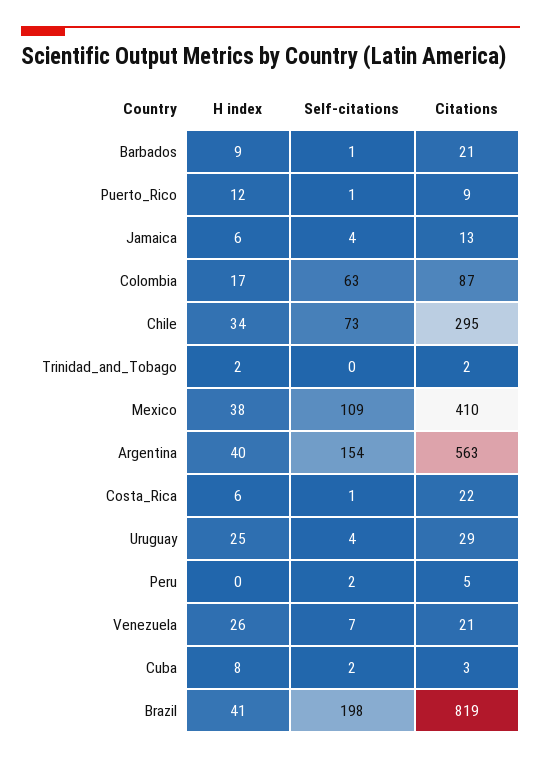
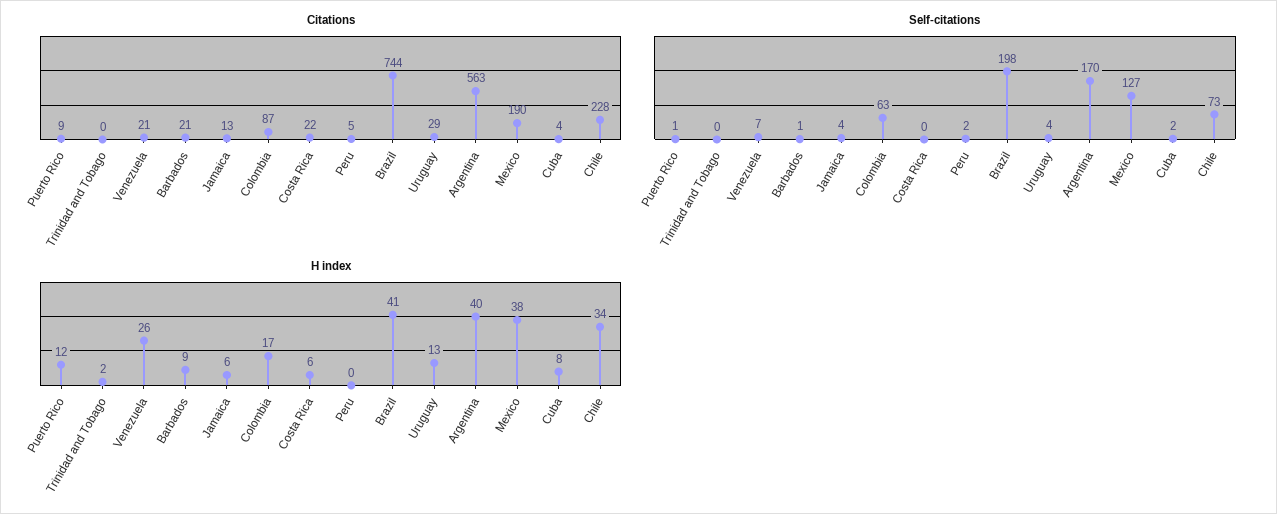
  {
    "H index": {
      "Barbados": 9,
      "Puerto_Rico": 12,
      "Jamaica": 6,
      "Colombia": 17,
      "Chile": 34,
      "Trinidad_and_Tobago": 2,
      "Mexico": 38,
      "Argentina": 40,
      "Costa_Rica": 6,
-     "Uruguay": 25,
+     "Uruguay": 13,
      "Peru": 0,
      "Venezuela": 26,
      "Cuba": 8,
      "Brazil": 41
    },
    "Self-citations": {
      "Barbados": 1,
      "Puerto_Rico": 1,
      "Jamaica": 4,
      "Colombia": 63,
      "Chile": 73,
      "Trinidad_and_Tobago": 0,
-     "Mexico": 109,
+     "Mexico": 127,
-     "Argentina": 154,
+     "Argentina": 170,
-     "Costa_Rica": 1,
+     "Costa_Rica": 0,
      "Uruguay": 4,
      "Peru": 2,
      "Venezuela": 7,
      "Cuba": 2,
      "Brazil": 198
    },
    "Citations": {
      "Barbados": 21,
      "Puerto_Rico": 9,
      "Jamaica": 13,
      "Colombia": 87,
-     "Chile": 295,
+     "Chile": 228,
-     "Trinidad_and_Tobago": 2,
+     "Trinidad_and_Tobago": 0,
-     "Mexico": 410,
+     "Mexico": 190,
      "Argentina": 563,
      "Costa_Rica": 22,
      "Uruguay": 29,
      "Peru": 5,
      "Venezuela": 21,
-     "Cuba": 3,
+     "Cuba": 4,
-     "Brazil": 819
+     "Brazil": 744
    }
  }

